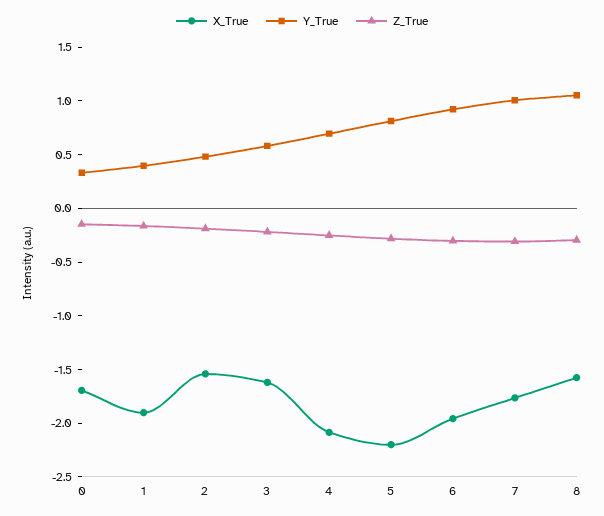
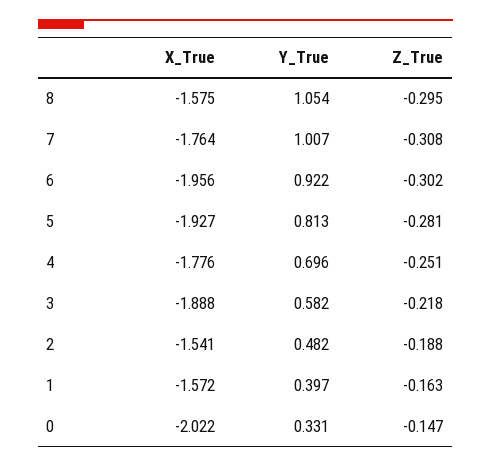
  {
    "X_True": {
-     "0": -1.7,
+     "0": -2.022,
-     "1": -1.9,
+     "1": -1.572,
      "2": -1.541,
-     "3": -1.6,
+     "3": -1.888,
-     "4": -2.1,
+     "4": -1.776,
-     "5": -2.2,
+     "5": -1.927,
      "6": -1.956,
      "7": -1.764,
      "8": -1.575
    },
    "Y_True": {
      "0": 0.331,
      "1": 0.397,
      "2": 0.482,
      "3": 0.582,
      "4": 0.696,
      "5": 0.813,
      "6": 0.922,
      "7": 1.007,
      "8": 1.054
    },
    "Z_True": {
      "0": -0.147,
      "1": -0.163,
      "2": -0.188,
      "3": -0.218,
      "4": -0.251,
      "5": -0.281,
      "6": -0.302,
      "7": -0.308,
      "8": -0.295
    }
  }

